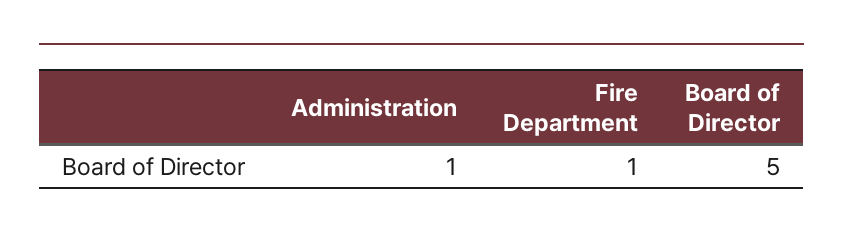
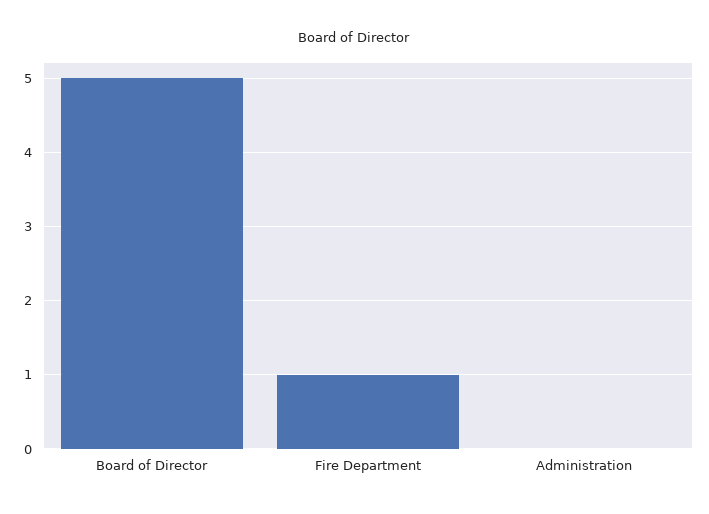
  {
-   "Administration": 1,
+   "Administration": 0,
    "Fire Department": 1,
    "Board of Director": 5
  }

